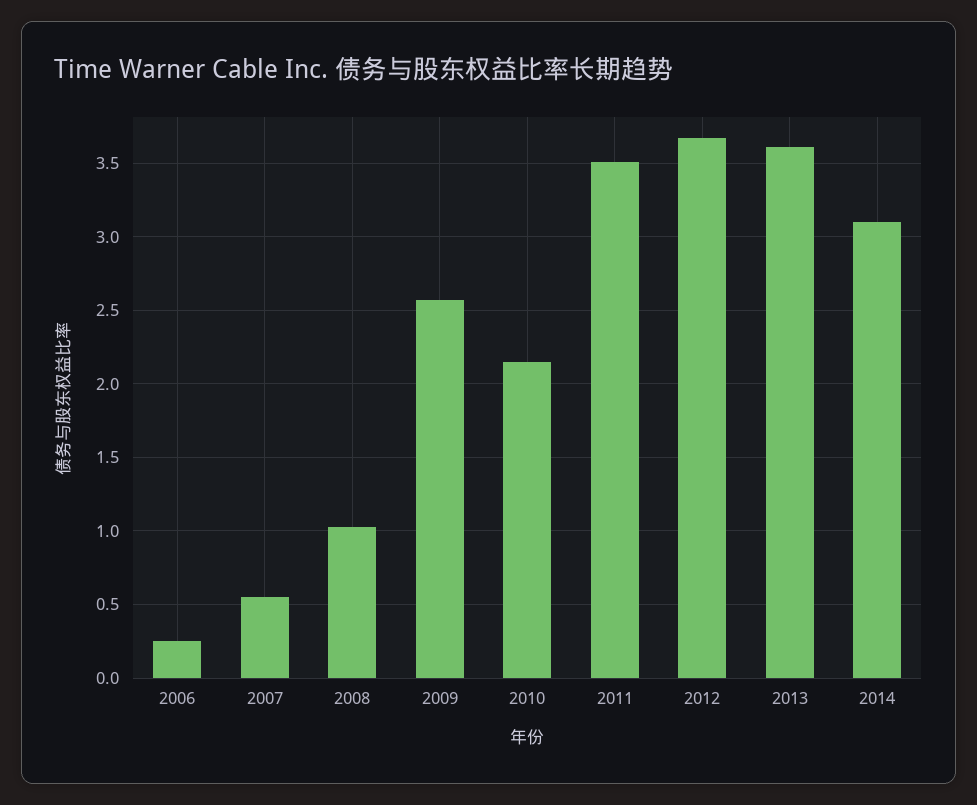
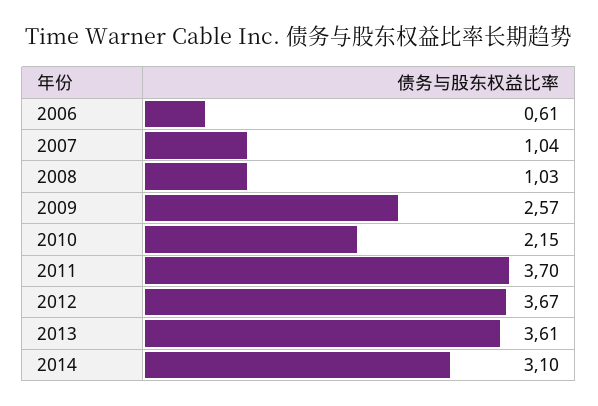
  {
-   "2006": 0.25,
+   "2006": 0.61,
-   "2007": 0.55,
+   "2007": 1.04,
    "2008": 1.03,
    "2009": 2.57,
    "2010": 2.15,
-   "2011": 3.5,
+   "2011": 3.7,
    "2012": 3.67,
    "2013": 3.61,
    "2014": 3.1
  }

